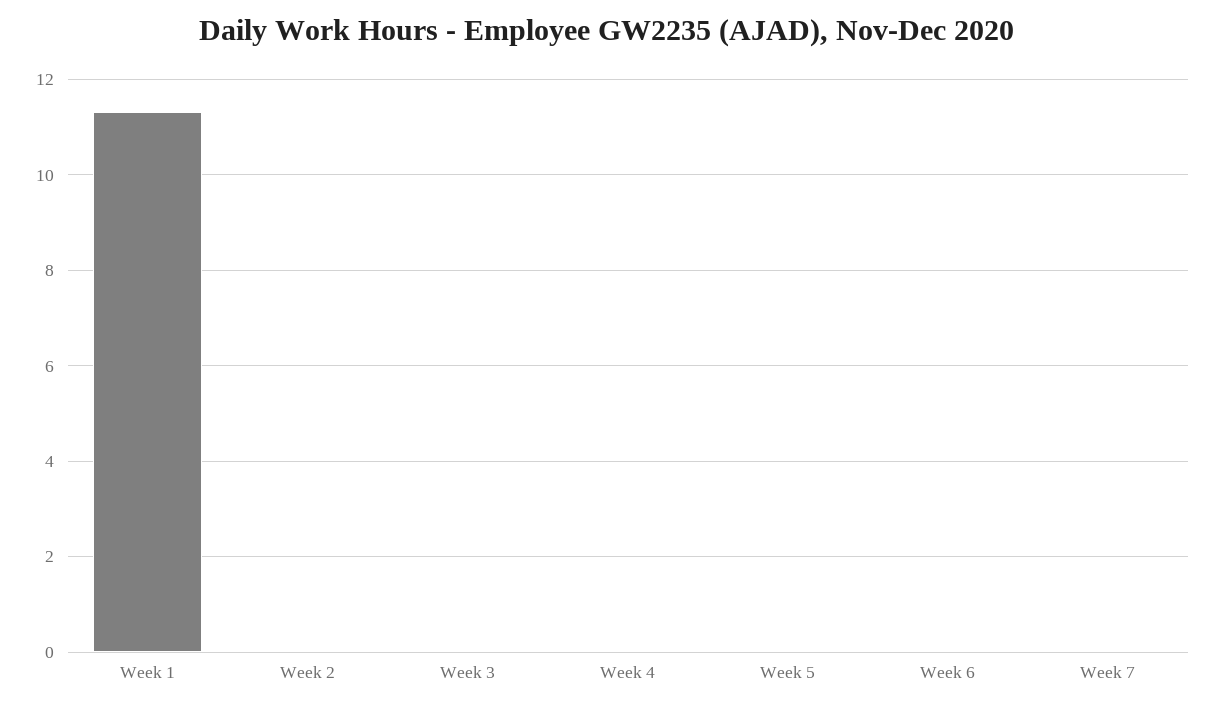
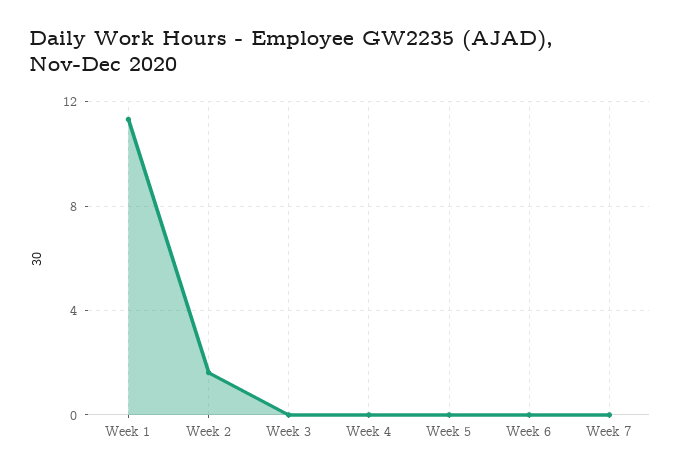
  {
    "Week 1": 11.4,
-   "Week 2": 0,
+   "Week 2": 1.5,
    "Week 3": 0,
    "Week 4": 0,
    "Week 5": 0,
    "Week 6": 0,
    "Week 7": 0
  }

